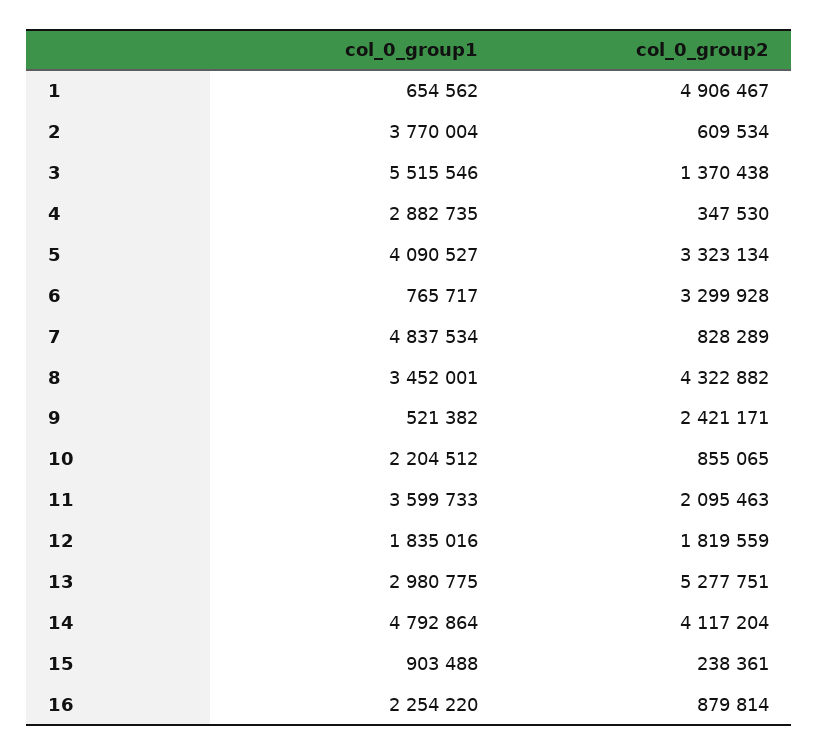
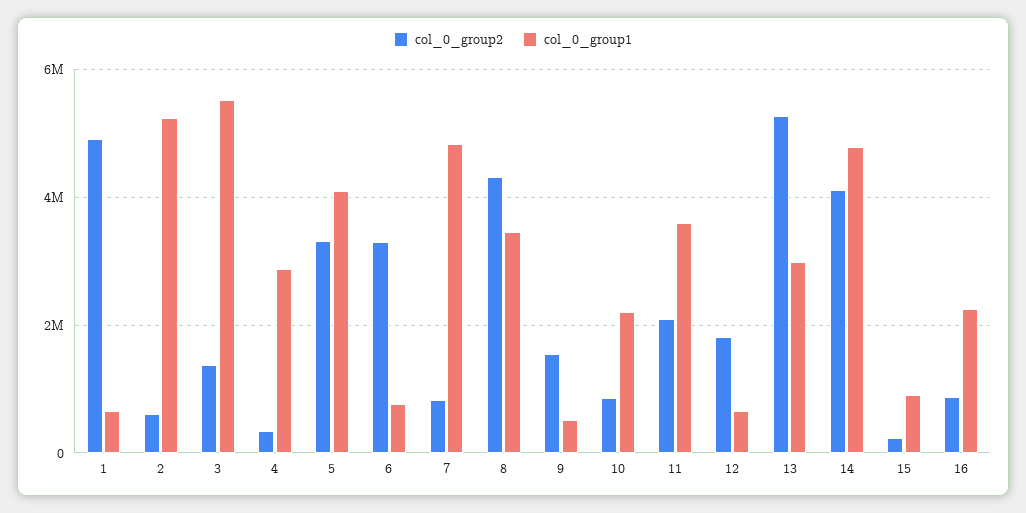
  {
    "col_0_group1": {
      "1": 654562,
-     "2": 3770004,
+     "2": 5200000,
      "3": 5515546,
      "4": 2882735,
      "5": 4090527,
      "6": 765717,
      "7": 4837534,
      "8": 3452001,
      "9": 521382,
      "10": 2204512,
      "11": 3599733,
-     "12": 1835016,
+     "12": 600000,
      "13": 2980775,
      "14": 4792864,
      "15": 903488,
      "16": 2254220
    },
    "col_0_group2": {
      "1": 4906467,
      "2": 609534,
      "3": 1370438,
      "4": 347530,
      "5": 3323134,
      "6": 3299928,
      "7": 828289,
      "8": 4322882,
-     "9": 2421171,
+     "9": 1600000,
      "10": 855065,
      "11": 2095463,
      "12": 1819559,
      "13": 5277751,
      "14": 4117204,
      "15": 238361,
      "16": 879814
    }
  }

